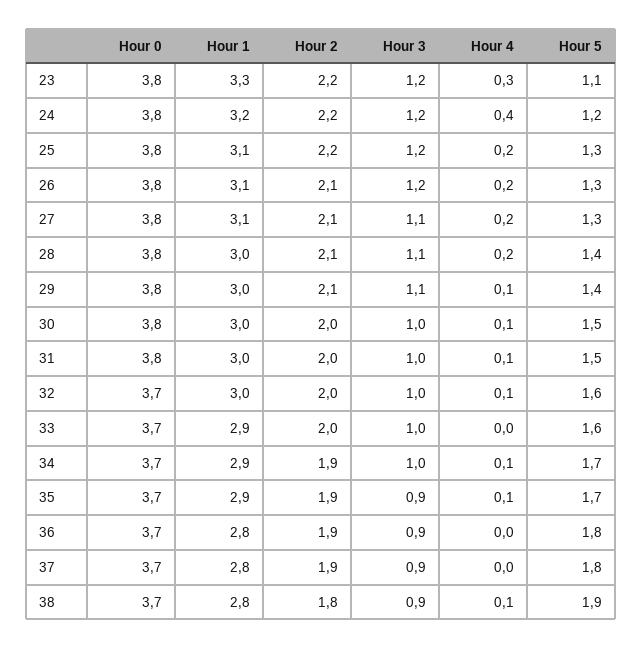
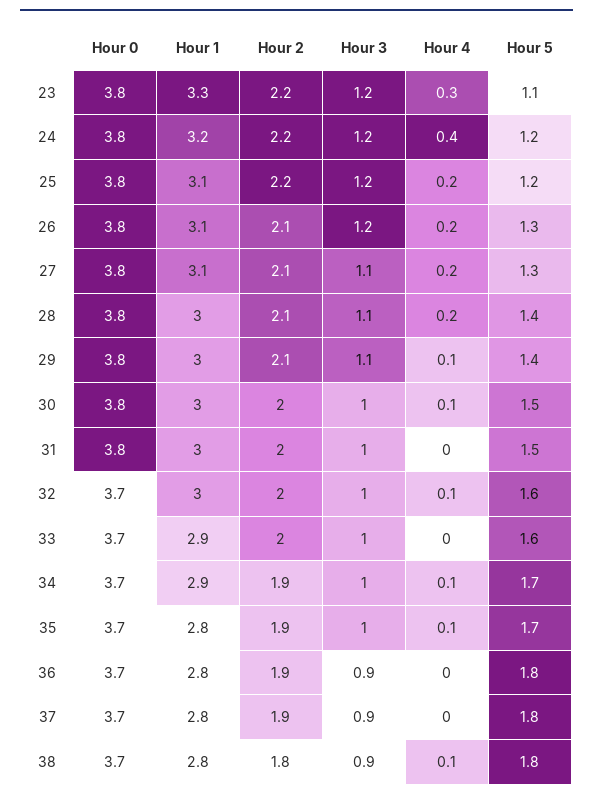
  {
    "Hour 0": {
      "23": 3.8,
      "24": 3.8,
      "25": 3.8,
      "26": 3.8,
      "27": 3.8,
      "28": 3.8,
      "29": 3.8,
      "30": 3.8,
      "31": 3.8,
      "32": 3.7,
      "33": 3.7,
      "34": 3.7,
      "35": 3.7,
      "36": 3.7,
      "37": 3.7,
      "38": 3.7
    },
    "Hour 1": {
      "23": 3.3,
      "24": 3.2,
      "25": 3.1,
      "26": 3.1,
      "27": 3.1,
      "28": 3,
      "29": 3,
      "30": 3,
      "31": 3,
      "32": 3,
      "33": 2.9,
      "34": 2.9,
-     "35": 2.9,
+     "35": 2.8,
      "36": 2.8,
      "37": 2.8,
      "38": 2.8
    },
    "Hour 2": {
      "23": 2.2,
      "24": 2.2,
      "25": 2.2,
      "26": 2.1,
      "27": 2.1,
      "28": 2.1,
      "29": 2.1,
      "30": 2,
      "31": 2,
      "32": 2,
      "33": 2,
      "34": 1.9,
      "35": 1.9,
      "36": 1.9,
      "37": 1.9,
      "38": 1.8
    },
    "Hour 3": {
      "23": 1.2,
      "24": 1.2,
      "25": 1.2,
      "26": 1.2,
      "27": 1.1,
      "28": 1.1,
      "29": 1.1,
      "30": 1,
      "31": 1,
      "32": 1,
      "33": 1,
      "34": 1,
-     "35": 0.9,
+     "35": 1,
      "36": 0.9,
      "37": 0.9,
      "38": 0.9
    },
    "Hour 4": {
      "23": 0.3,
      "24": 0.4,
      "25": 0.2,
      "26": 0.2,
      "27": 0.2,
      "28": 0.2,
      "29": 0.1,
      "30": 0.1,
-     "31": 0.1,
+     "31": 0,
      "32": 0.1,
      "33": 0,
      "34": 0.1,
      "35": 0.1,
      "36": 0,
      "37": 0,
      "38": 0.1
    },
    "Hour 5": {
      "23": 1.1,
      "24": 1.2,
-     "25": 1.3,
+     "25": 1.2,
      "26": 1.3,
      "27": 1.3,
      "28": 1.4,
      "29": 1.4,
      "30": 1.5,
      "31": 1.5,
      "32": 1.6,
      "33": 1.6,
      "34": 1.7,
      "35": 1.7,
      "36": 1.8,
      "37": 1.8,
-     "38": 1.9
+     "38": 1.8
    }
  }

